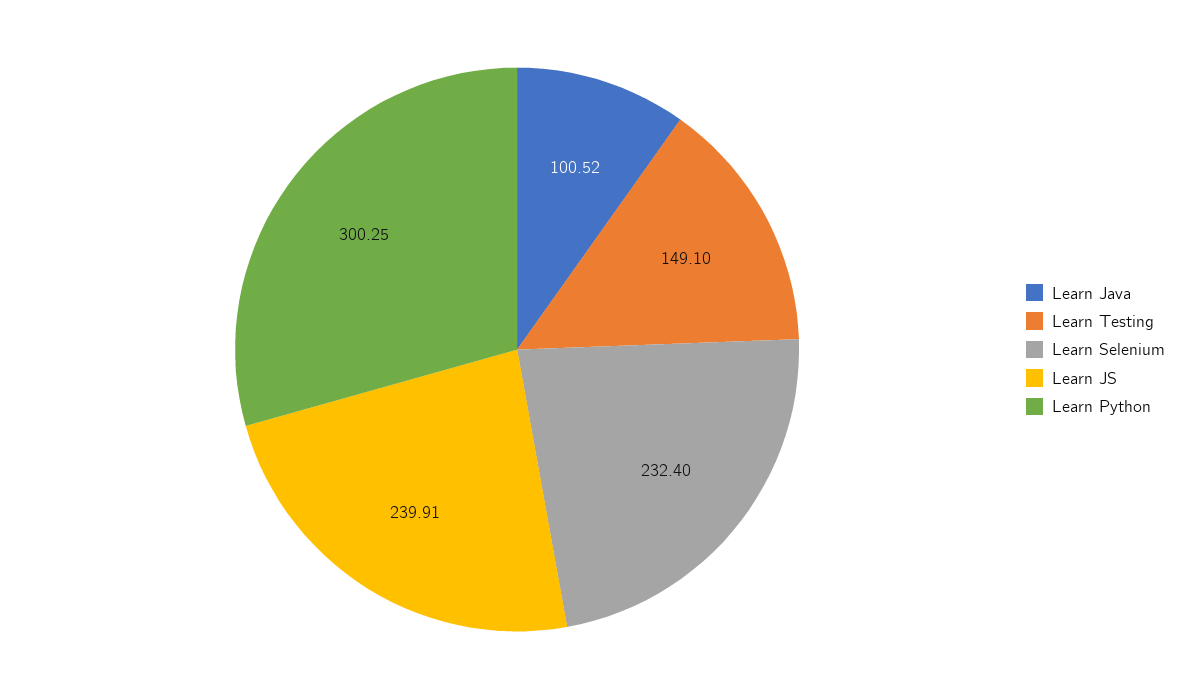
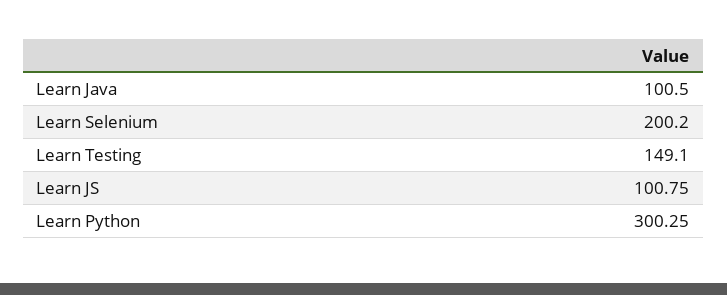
  {
-   "Learn Java": 100.52,
+   "Learn Java": 100.5,
    "Learn Testing": 149.1,
-   "Learn Selenium": 232.4,
+   "Learn Selenium": 200.2,
-   "Learn JS": 239.91,
+   "Learn JS": 100.75,
    "Learn Python": 300.25
  }

